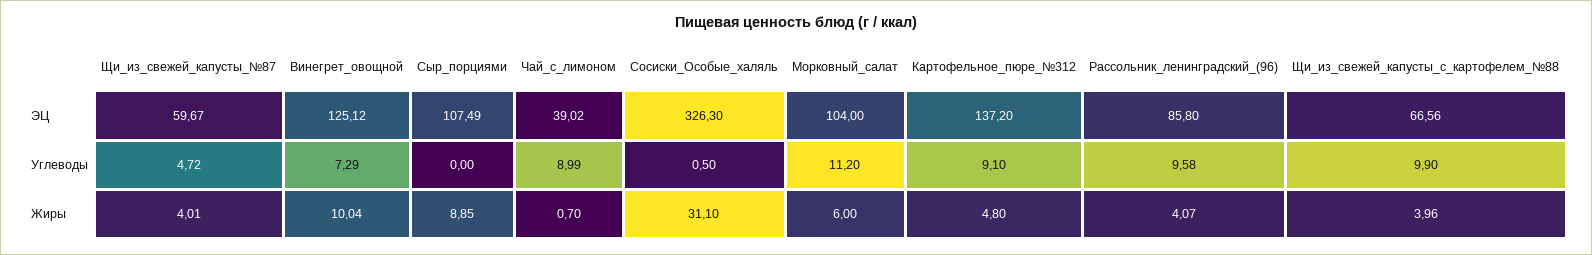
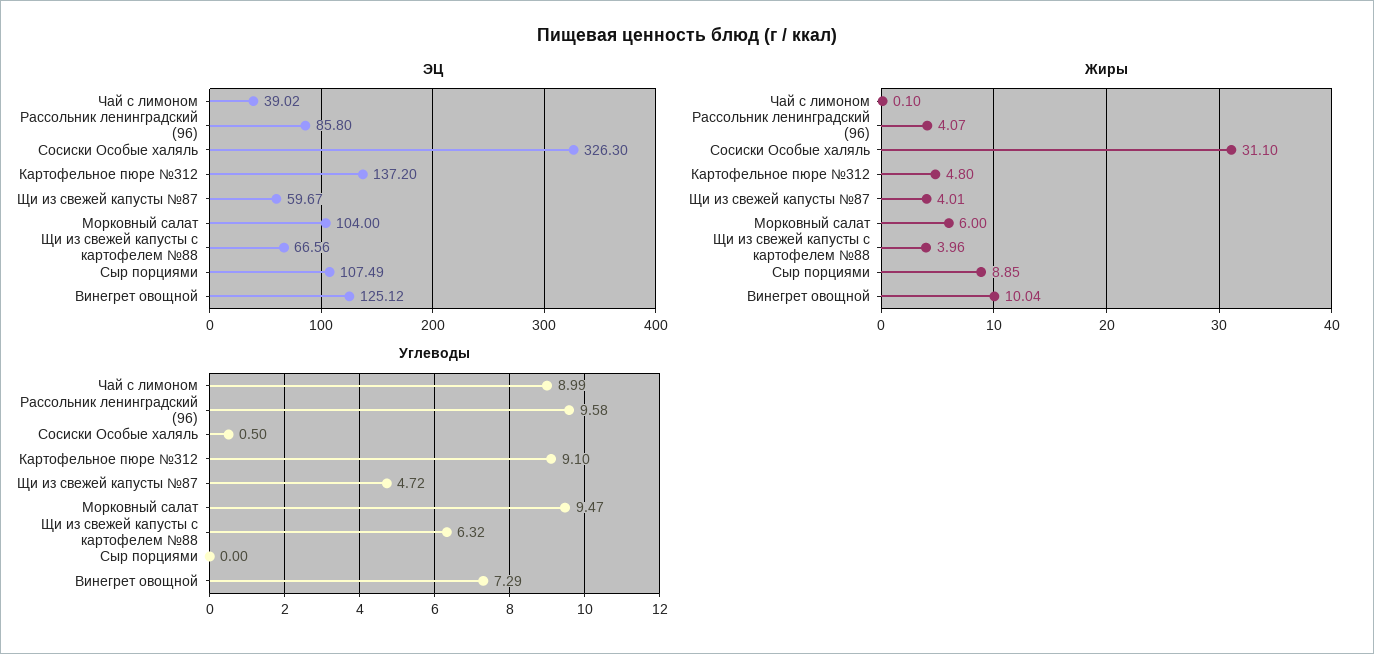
  {
    "ЭЦ": {
      "Щи_из_свежей_капусты_№87": 59.67,
      "Винегрет_овощной": 125.12,
      "Сыр_порциями": 107.49,
      "Чай_с_лимоном": 39.02,
      "Сосиски_Особые_халяль": 326.3,
      "Морковный_салат": 104,
      "Картофельное_пюре_№312": 137.2,
      "Рассольник_ленинградский_(96)": 85.8,
      "Щи_из_свежей_капусты_с_картофелем_№88": 66.56
    },
    "Углеводы": {
      "Щи_из_свежей_капусты_№87": 4.72,
      "Винегрет_овощной": 7.29,
      "Сыр_порциями": 0,
      "Чай_с_лимоном": 8.99,
      "Сосиски_Особые_халяль": 0.5,
-     "Морковный_салат": 11.2,
+     "Морковный_салат": 9.47,
      "Картофельное_пюре_№312": 9.1,
      "Рассольник_ленинградский_(96)": 9.58,
-     "Щи_из_свежей_капусты_с_картофелем_№88": 9.9
+     "Щи_из_свежей_капусты_с_картофелем_№88": 6.32
    },
    "Жиры": {
      "Щи_из_свежей_капусты_№87": 4.01,
      "Винегрет_овощной": 10.04,
      "Сыр_порциями": 8.85,
-     "Чай_с_лимоном": 0.7,
+     "Чай_с_лимоном": 0.1,
      "Сосиски_Особые_халяль": 31.1,
      "Морковный_салат": 6,
      "Картофельное_пюре_№312": 4.8,
      "Рассольник_ленинградский_(96)": 4.07,
      "Щи_из_свежей_капусты_с_картофелем_№88": 3.96
    }
  }

